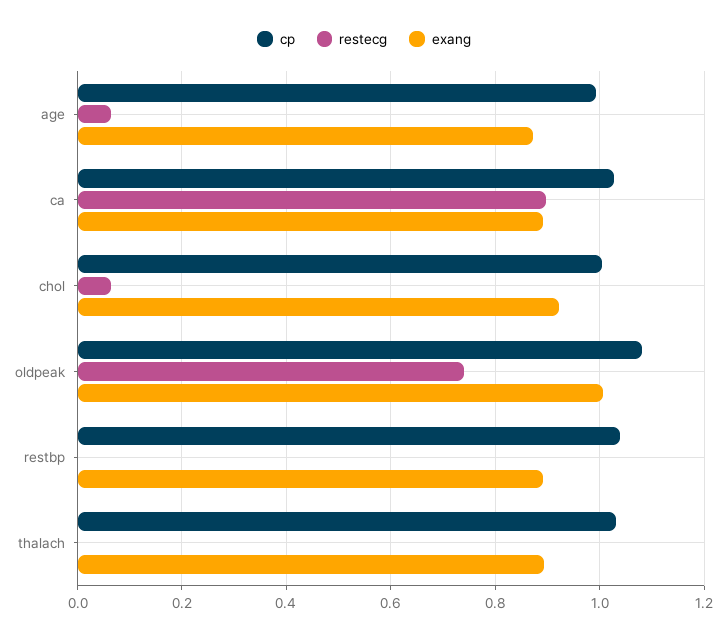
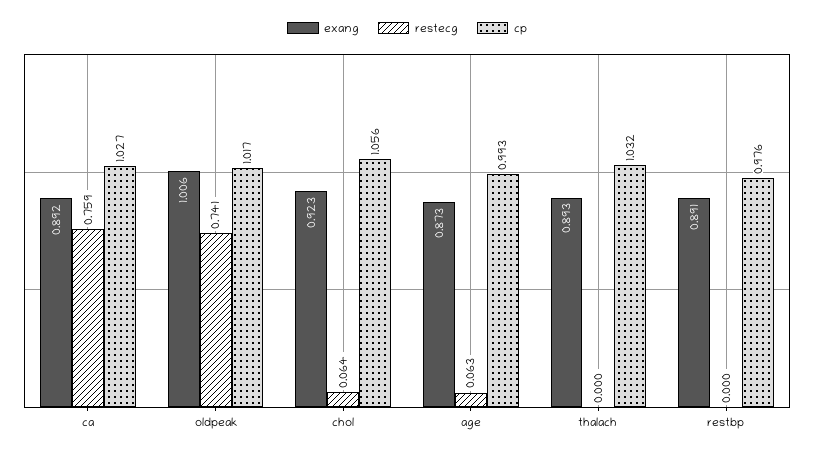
  {
    "cp": {
      "age": 0.993,
      "ca": 1.027,
-     "chol": 1,
+     "chol": 1.056,
-     "oldpeak": 1.08,
+     "oldpeak": 1.017,
-     "restbp": 1.04,
+     "restbp": 0.976,
      "thalach": 1.032
    },
    "restecg": {
      "age": 0.063,
-     "ca": 0.9,
+     "ca": 0.759,
      "chol": 0.064,
      "oldpeak": 0.741,
      "restbp": 0,
      "thalach": 0
    },
    "exang": {
      "age": 0.873,
      "ca": 0.892,
      "chol": 0.923,
      "oldpeak": 1.006,
      "restbp": 0.891,
      "thalach": 0.893
    }
  }

